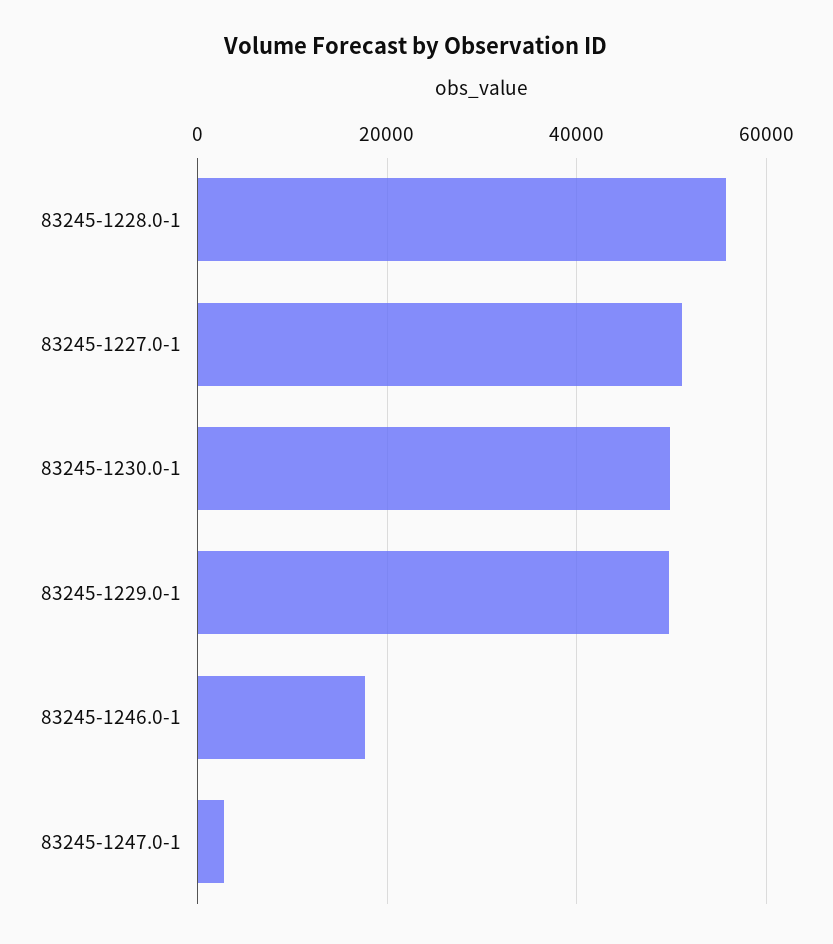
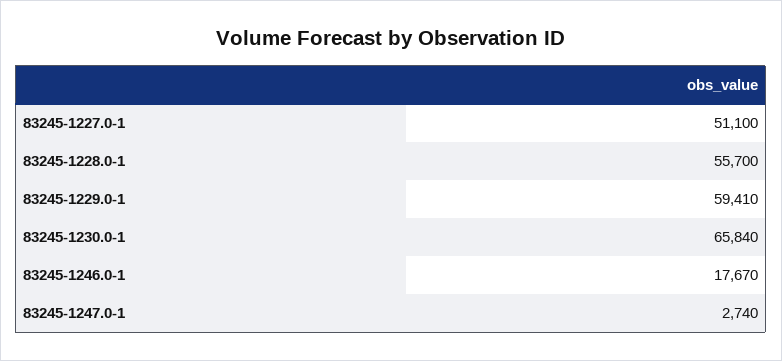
  {
    "83245-1228.0-1": 55700,
    "83245-1227.0-1": 51100,
-   "83245-1230.0-1": 50000,
+   "83245-1230.0-1": 65840,
-   "83245-1229.0-1": 50000,
+   "83245-1229.0-1": 59410,
    "83245-1246.0-1": 17670,
    "83245-1247.0-1": 2740
  }

